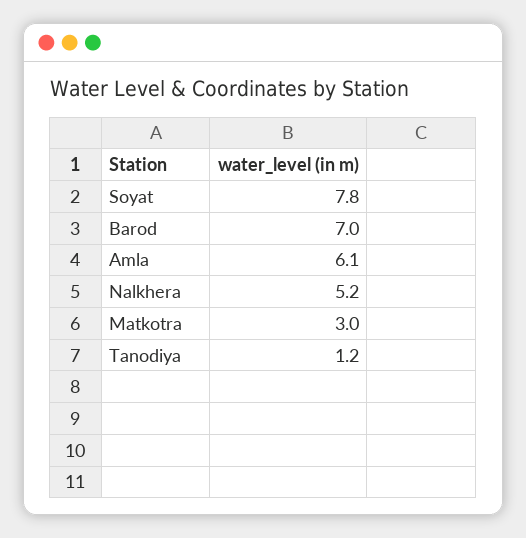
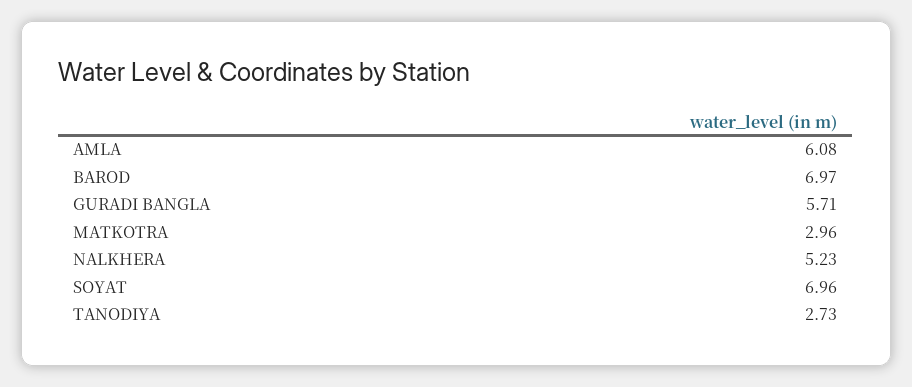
  {
-   "Soyat": 7.8,
+   "Soyat": 6.96,
    "Barod": 6.97,
    "Amla": 6.08,
    "Nalkhera": 5.23,
    "Matkotra": 2.96,
-   "Tanodiya": 1.2
+   "Tanodiya": 2.73,
+   "GURADI BANGLA": 5.71
  }

